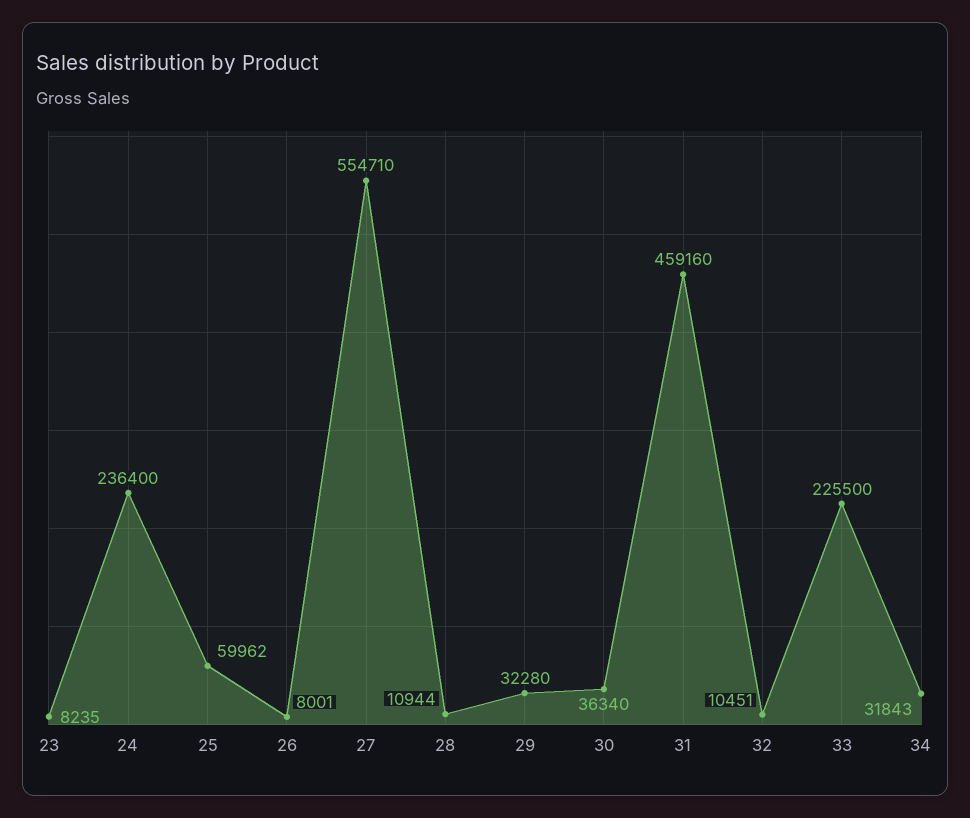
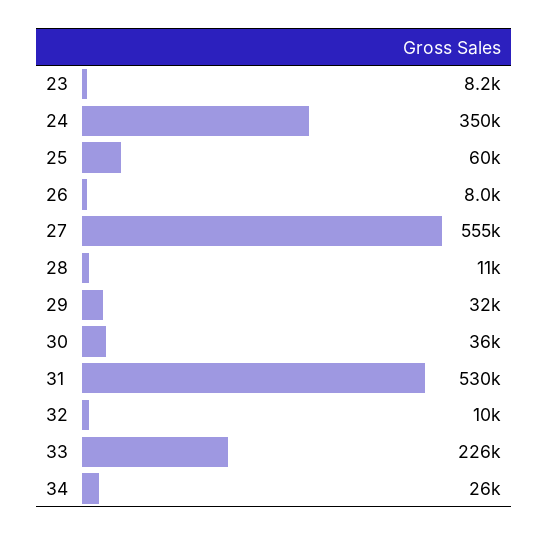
  {
    "23": 8235,
-   "24": 236400,
+   "24": 350000,
    "25": 59962,
    "26": 8001,
    "27": 554710,
    "28": 10944,
    "29": 32280,
    "30": 36340,
-   "31": 459160,
+   "31": 530000,
    "32": 10451,
    "33": 225500,
-   "34": 31843
+   "34": 26000
  }

